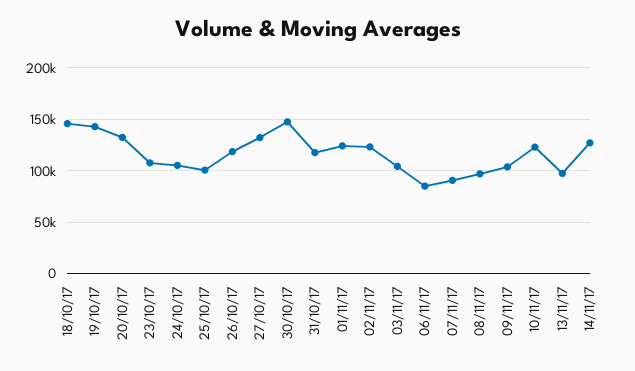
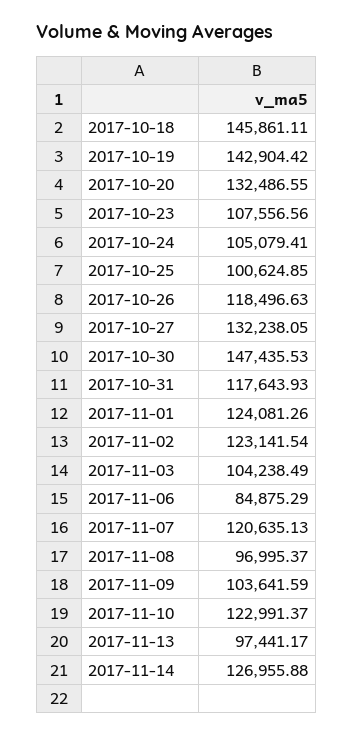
  {
    "18/10/17": 145861.11,
    "19/10/17": 142904.42,
    "20/10/17": 132486.55,
    "23/10/17": 107556.56,
    "24/10/17": 105079.41,
    "25/10/17": 100624.85,
    "26/10/17": 118496.63,
    "27/10/17": 132238.05,
    "30/10/17": 147435.53,
    "31/10/17": 117643.93,
    "01/11/17": 124081.26,
    "02/11/17": 123141.54,
    "03/11/17": 104238.49,
    "06/11/17": 84875.29,
-   "07/11/17": 90000,
+   "07/11/17": 120635.13,
    "08/11/17": 96995.37,
    "09/11/17": 103641.59,
    "10/11/17": 122991.37,
    "13/11/17": 97441.17,
    "14/11/17": 126955.88
  }

